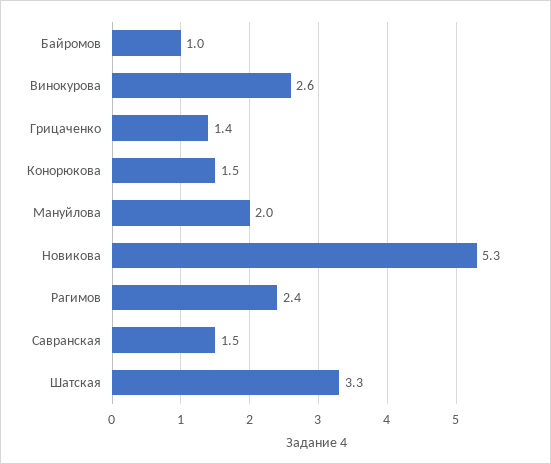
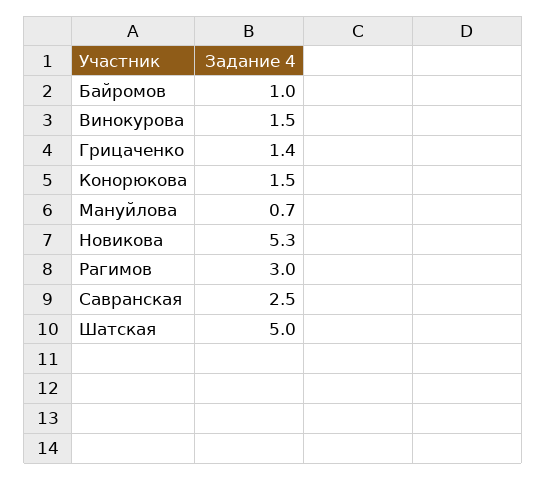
  {
    "Байромов": 1,
-   "Винокурова": 2.6,
+   "Винокурова": 1.5,
    "Грицаченко": 1.4,
    "Конорюкова": 1.5,
-   "Мануйлова": 2,
+   "Мануйлова": 0.7,
    "Новикова": 5.3,
-   "Рагимов": 2.4,
+   "Рагимов": 3,
-   "Савранская": 1.5,
+   "Савранская": 2.5,
-   "Шатская": 3.3
+   "Шатская": 5
  }

